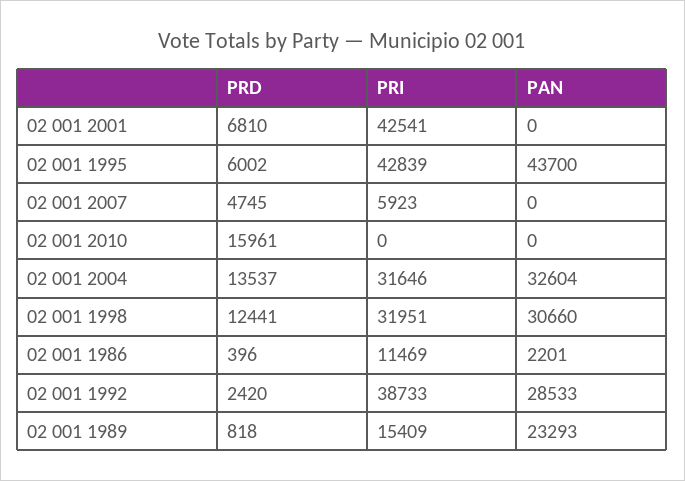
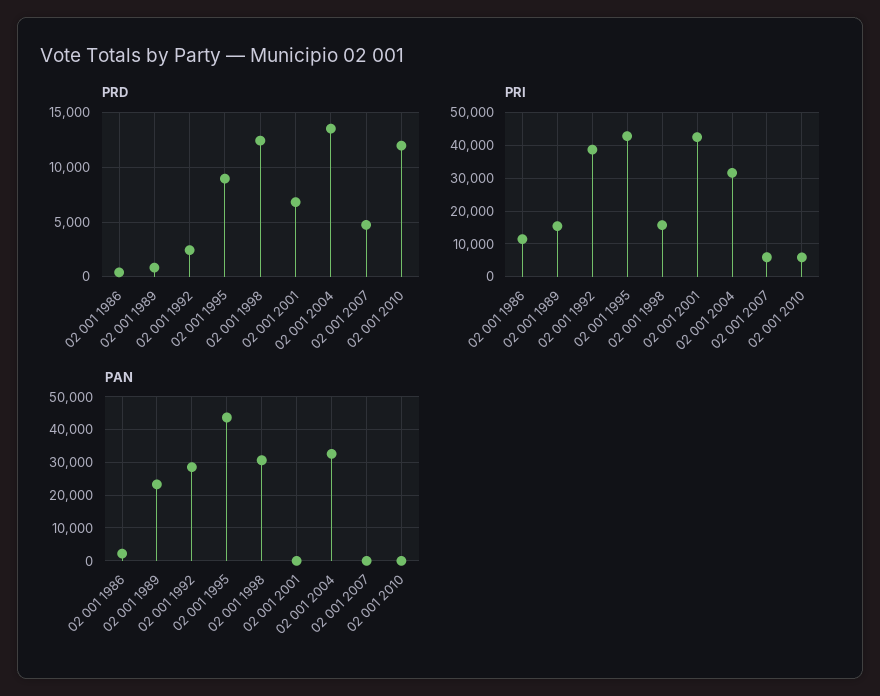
  {
    "PRD": {
      "02 001 2001": 6810,
-     "02 001 1995": 6002,
+     "02 001 1995": 9000,
      "02 001 2007": 4745,
-     "02 001 2010": 15961,
+     "02 001 2010": 12000,
      "02 001 2004": 13537,
      "02 001 1998": 12441,
      "02 001 1986": 396,
      "02 001 1992": 2420,
      "02 001 1989": 818
    },
    "PRI": {
      "02 001 2001": 42541,
      "02 001 1995": 42839,
      "02 001 2007": 5923,
-     "02 001 2010": 0,
+     "02 001 2010": 6000,
      "02 001 2004": 31646,
-     "02 001 1998": 31951,
+     "02 001 1998": 16000,
      "02 001 1986": 11469,
      "02 001 1992": 38733,
      "02 001 1989": 15409
    },
    "PAN": {
      "02 001 2001": 0,
      "02 001 1995": 43700,
      "02 001 2007": 0,
      "02 001 2010": 0,
      "02 001 2004": 32604,
      "02 001 1998": 30660,
      "02 001 1986": 2201,
      "02 001 1992": 28533,
      "02 001 1989": 23293
    }
  }

